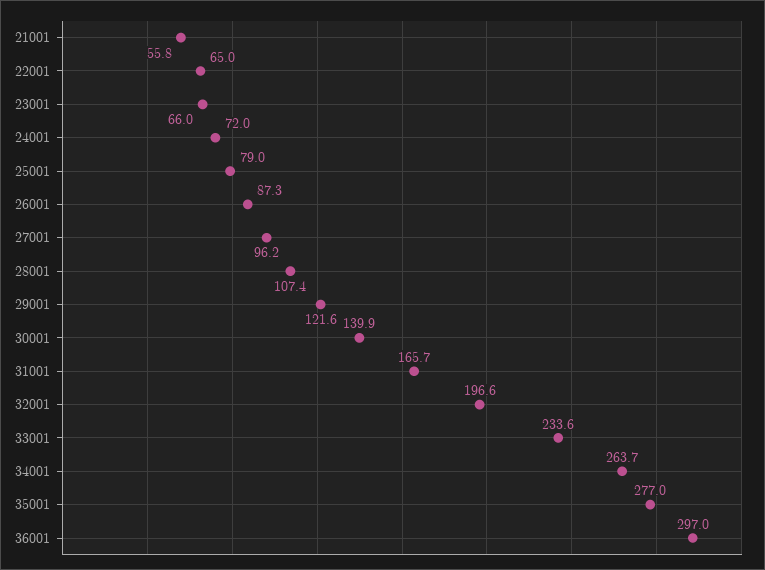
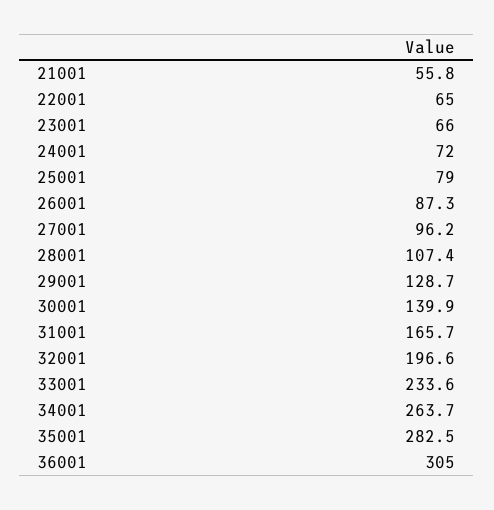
  {
    "21001": 55.8,
    "22001": 65,
    "23001": 66,
    "24001": 72,
    "25001": 79,
    "26001": 87.3,
    "27001": 96.2,
    "28001": 107.4,
-   "29001": 121.6,
+   "29001": 128.7,
    "30001": 139.9,
    "31001": 165.7,
    "32001": 196.6,
    "33001": 233.6,
    "34001": 263.7,
-   "35001": 277,
+   "35001": 282.5,
-   "36001": 297
+   "36001": 305
  }

